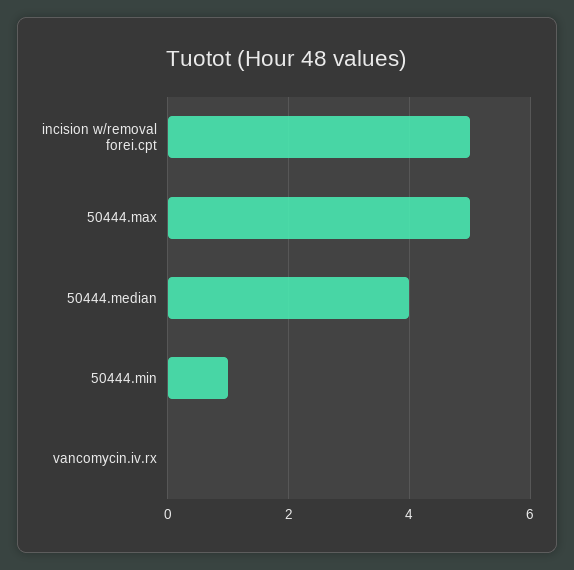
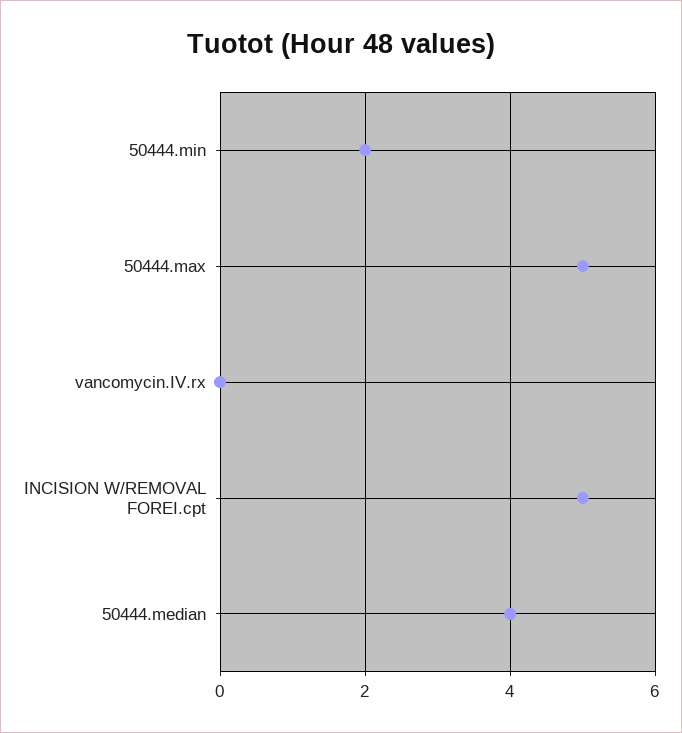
  {
    "incision w/removal forei.cpt": 5,
    "50444.max": 5,
    "50444.median": 4,
-   "50444.min": 1,
+   "50444.min": 2,
    "vancomycin.iv.rx": 0
  }

